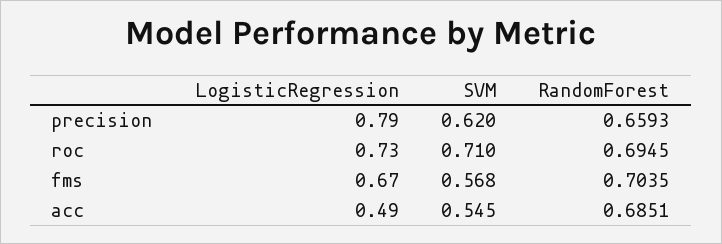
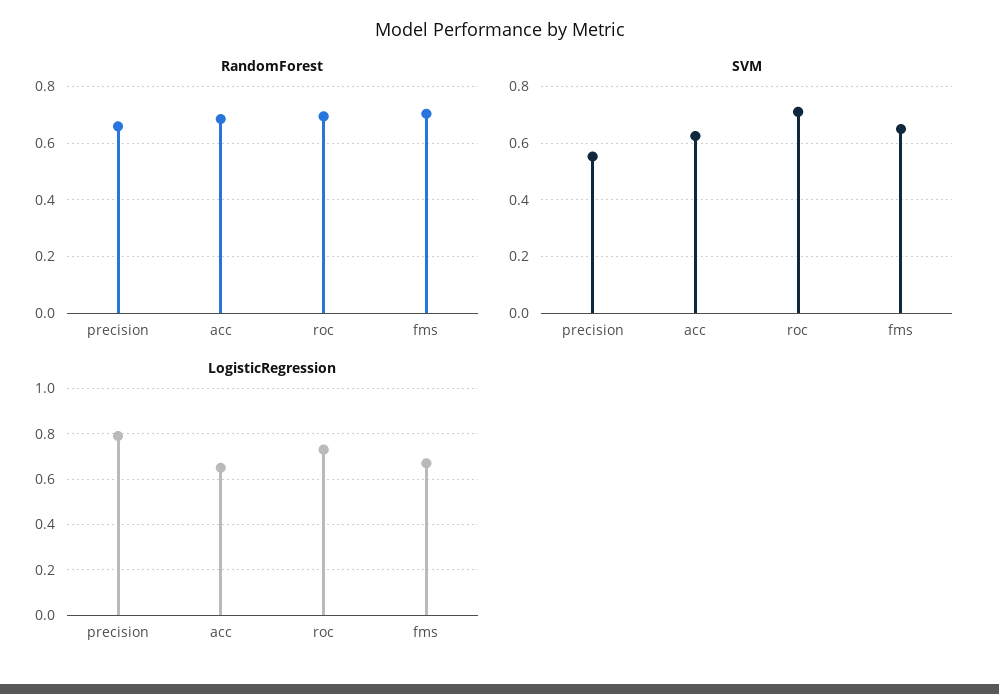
  {
    "LogisticRegression": {
      "precision": 0.79,
      "roc": 0.73,
      "fms": 0.67,
-     "acc": 0.49
+     "acc": 0.65
    },
    "SVM": {
-     "precision": 0.62,
+     "precision": 0.55,
      "roc": 0.71,
-     "fms": 0.568,
+     "fms": 0.65,
-     "acc": 0.545
+     "acc": 0.625
    },
    "RandomForest": {
      "precision": 0.6593,
      "roc": 0.6945,
      "fms": 0.7035,
      "acc": 0.6851
    }
  }

